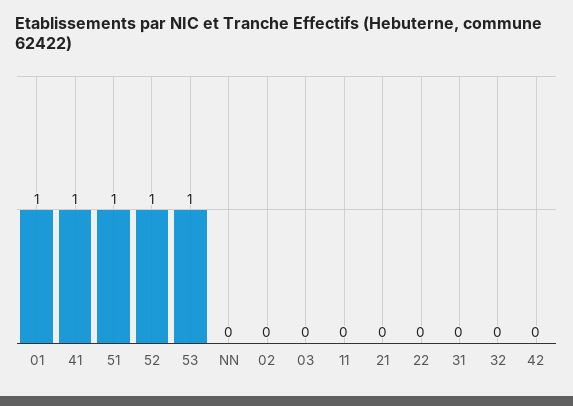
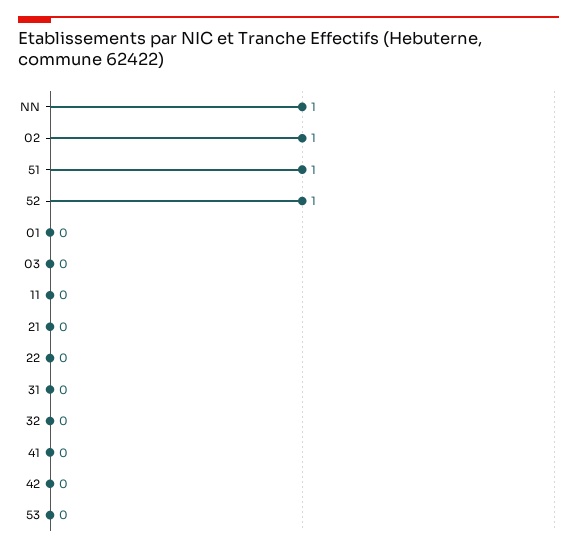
  {
-   "01": 1,
+   "01": 0,
-   "41": 1,
+   "41": 0,
    "51": 1,
    "52": 1,
-   "53": 1,
+   "53": 0,
-   "NN": 0,
+   "NN": 1,
-   "02": 0,
+   "02": 1,
    "03": 0,
    "11": 0,
    "21": 0,
    "22": 0,
    "31": 0,
    "32": 0,
    "42": 0
  }

